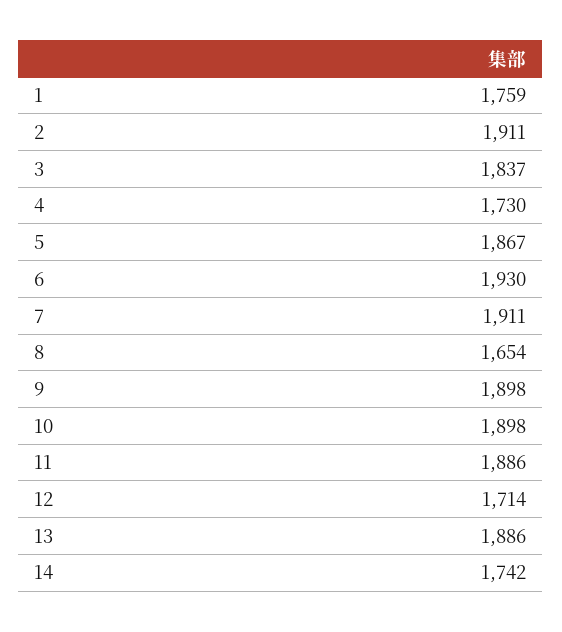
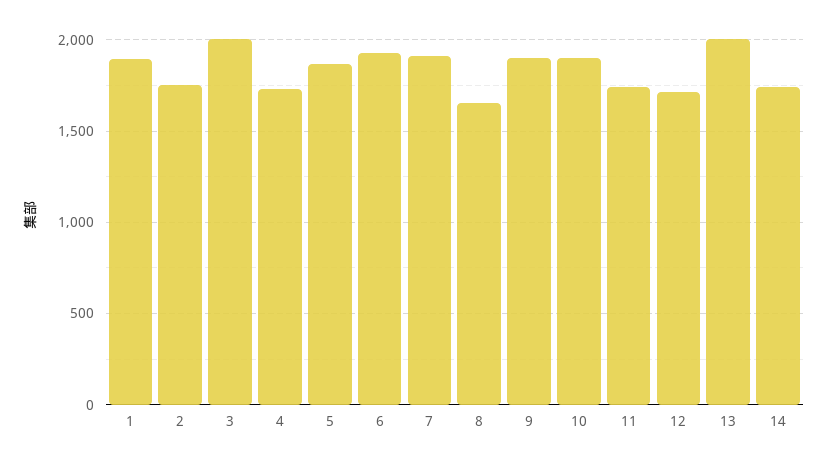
  {
-   "1": 1759,
+   "1": 1900,
-   "2": 1911,
+   "2": 1750,
-   "3": 1837,
+   "3": 2000,
    "4": 1730,
    "5": 1867,
    "6": 1930,
    "7": 1911,
    "8": 1654,
    "9": 1898,
    "10": 1898,
-   "11": 1886,
+   "11": 1750,
    "12": 1714,
-   "13": 1886,
+   "13": 2000,
    "14": 1742
  }

